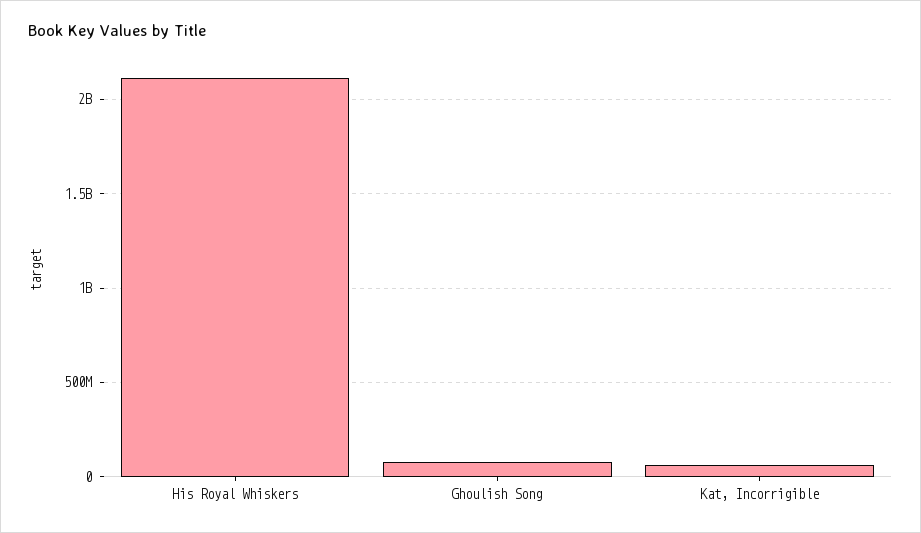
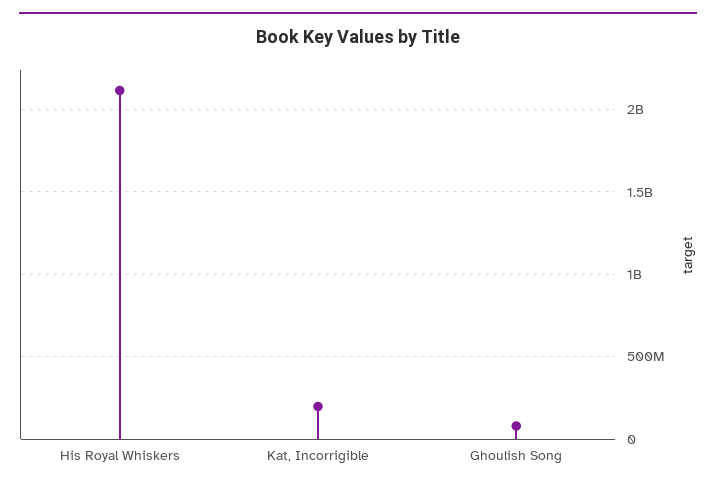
  {
    "His Royal Whiskers": 2100000000,
    "Ghoulish Song": 100000000,
-   "Kat, Incorrigible": 50000000
+   "Kat, Incorrigible": 200000000
  }

